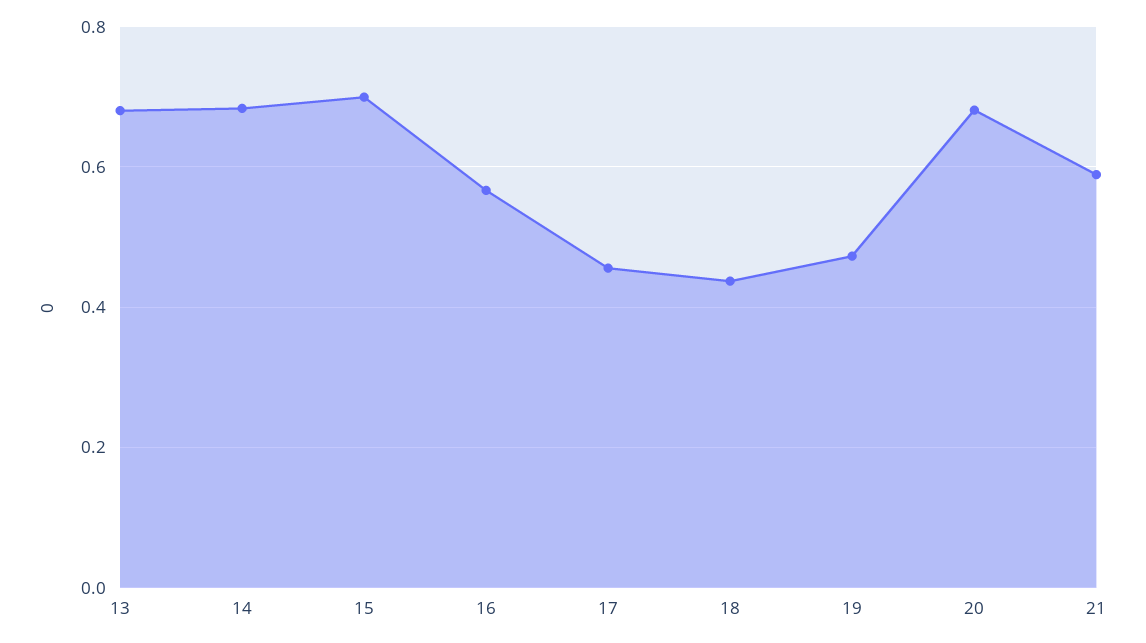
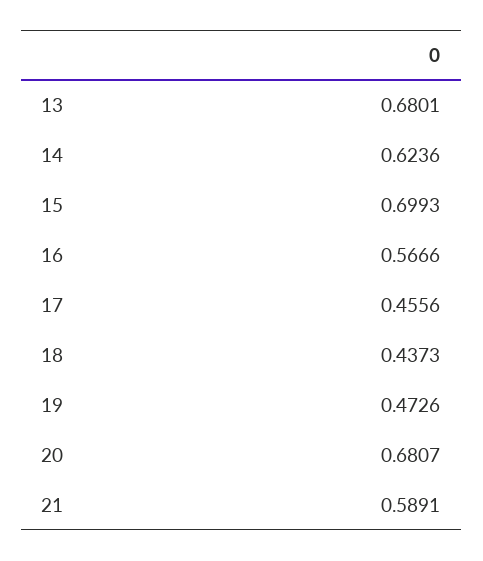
  {
    "13": 0.6801,
-   "14": 0.68,
+   "14": 0.6236,
    "15": 0.6993,
    "16": 0.5666,
    "17": 0.4556,
    "18": 0.4373,
    "19": 0.4726,
    "20": 0.6807,
    "21": 0.5891
  }

